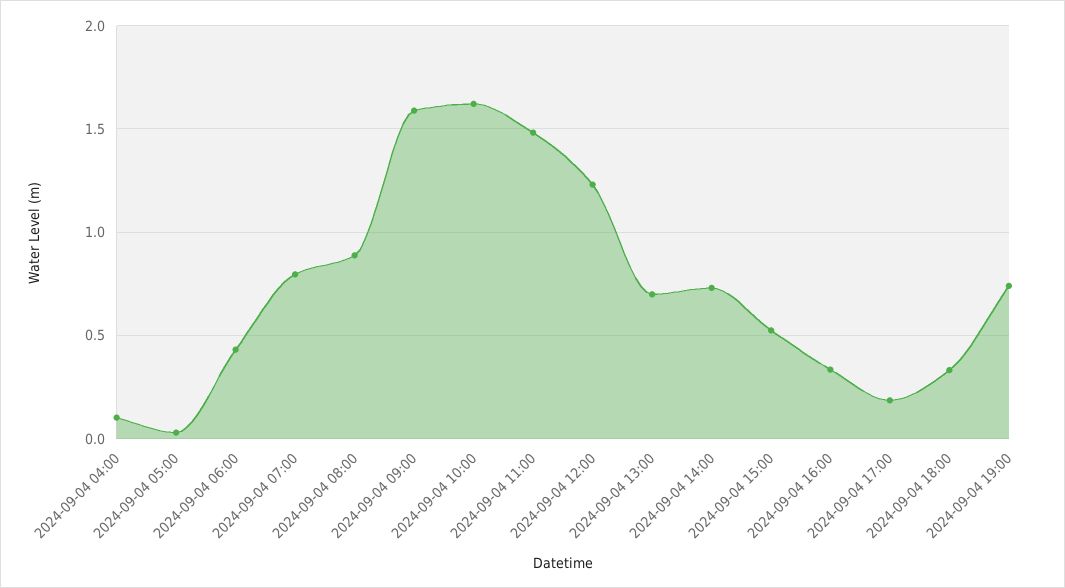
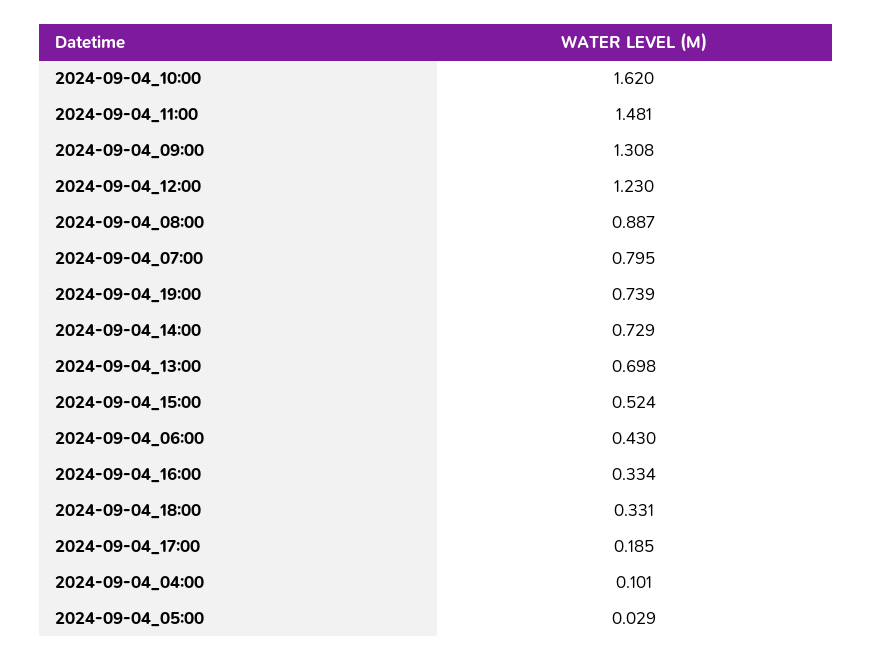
  {
    "2024-09-04 04:00": 0.101,
    "2024-09-04 05:00": 0.029,
    "2024-09-04 06:00": 0.43,
    "2024-09-04 07:00": 0.795,
    "2024-09-04 08:00": 0.887,
-   "2024-09-04 09:00": 1.6,
+   "2024-09-04 09:00": 1.308,
    "2024-09-04 10:00": 1.62,
    "2024-09-04 11:00": 1.481,
    "2024-09-04 12:00": 1.23,
    "2024-09-04 13:00": 0.698,
    "2024-09-04 14:00": 0.729,
    "2024-09-04 15:00": 0.524,
    "2024-09-04 16:00": 0.334,
    "2024-09-04 17:00": 0.185,
    "2024-09-04 18:00": 0.331,
    "2024-09-04 19:00": 0.739
  }

